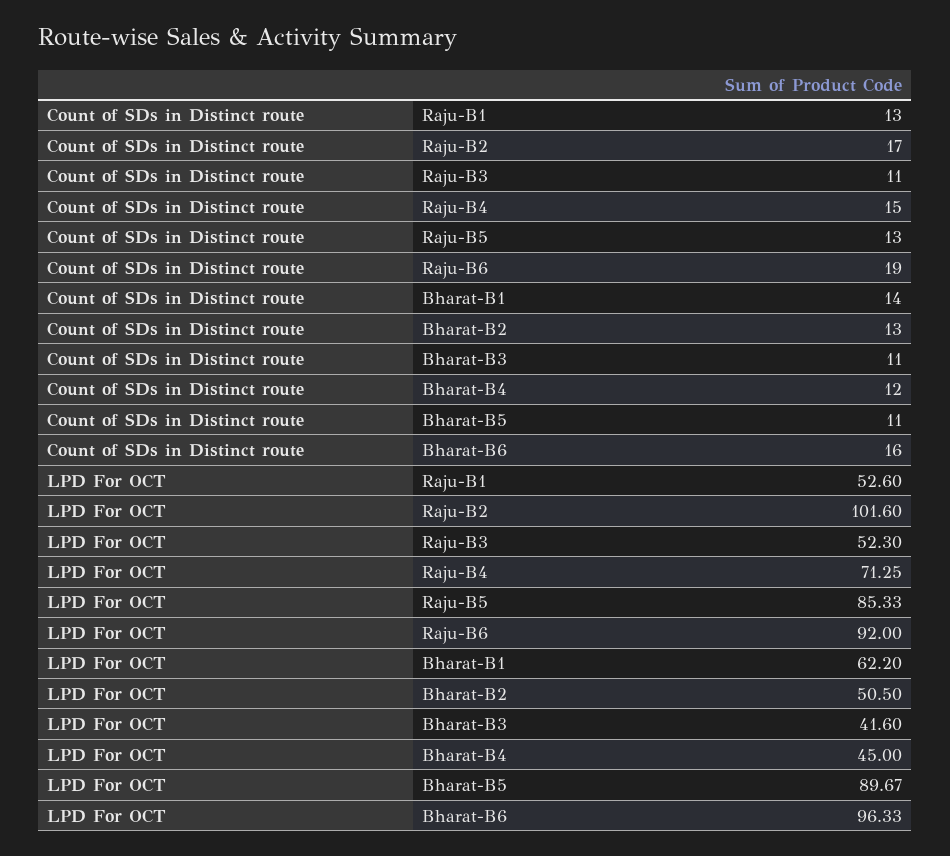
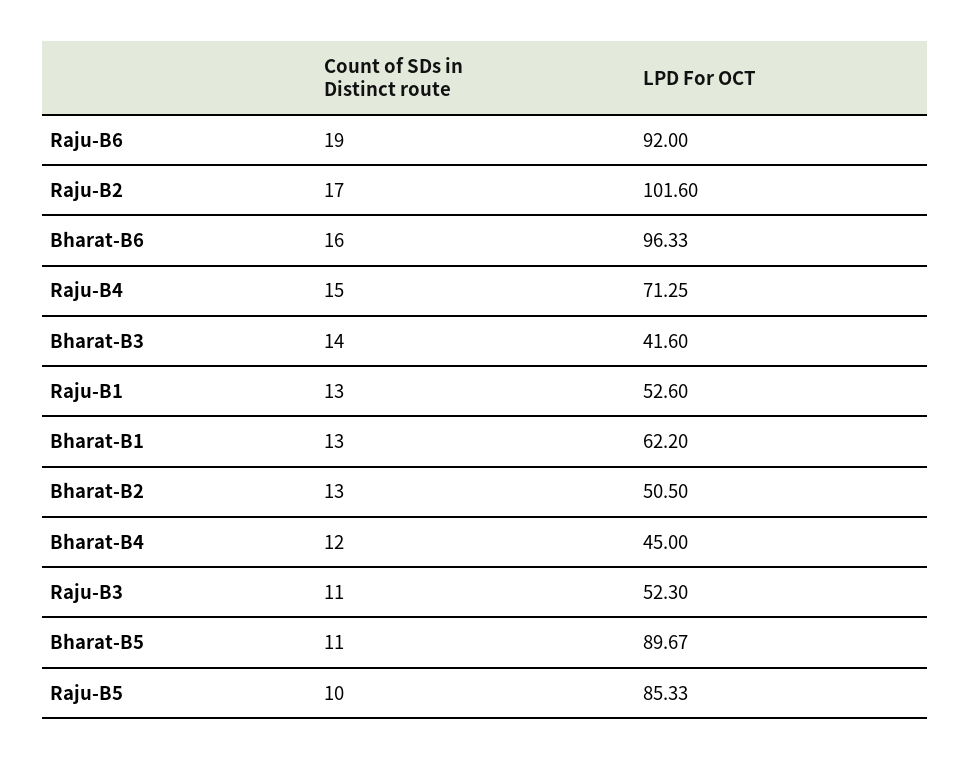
  {
    "Count of SDs in Distinct route": {
      "Raju-B1": 13,
      "Raju-B2": 17,
      "Raju-B3": 11,
      "Raju-B4": 15,
-     "Raju-B5": 13,
+     "Raju-B5": 10,
      "Raju-B6": 19,
-     "Bharat-B1": 14,
+     "Bharat-B1": 13,
      "Bharat-B2": 13,
-     "Bharat-B3": 11,
+     "Bharat-B3": 14,
      "Bharat-B4": 12,
      "Bharat-B5": 11,
      "Bharat-B6": 16
    },
    "LPD For OCT": {
      "Raju-B1": 52.6,
      "Raju-B2": 101.6,
      "Raju-B3": 52.3,
      "Raju-B4": 71.25,
      "Raju-B5": 85.33,
      "Raju-B6": 92,
      "Bharat-B1": 62.2,
      "Bharat-B2": 50.5,
      "Bharat-B3": 41.6,
      "Bharat-B4": 45,
      "Bharat-B5": 89.67,
      "Bharat-B6": 96.33
    }
  }

